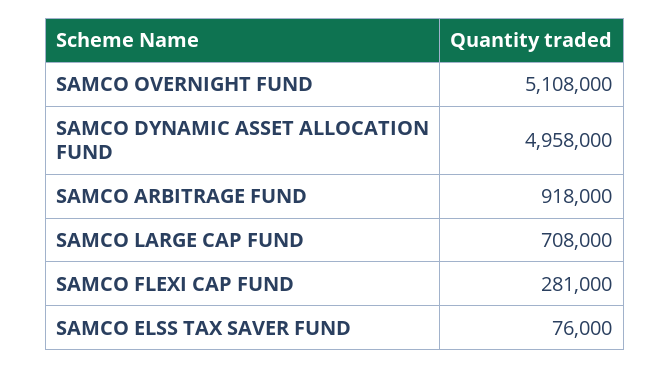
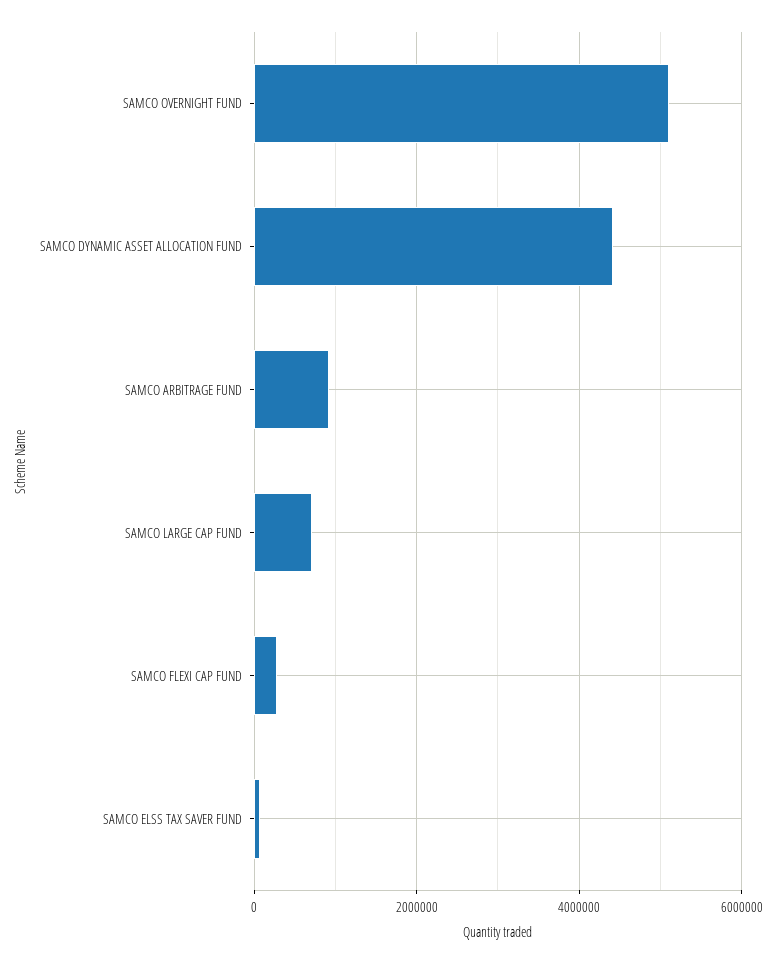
  {
    "SAMCO OVERNIGHT FUND": 5108000,
-   "SAMCO DYNAMIC ASSET ALLOCATION FUND": 4958000,
+   "SAMCO DYNAMIC ASSET ALLOCATION FUND": 4400000,
    "SAMCO ARBITRAGE FUND": 918000,
    "SAMCO LARGE CAP FUND": 708000,
    "SAMCO FLEXI CAP FUND": 281000,
    "SAMCO ELSS TAX SAVER FUND": 76000
  }

